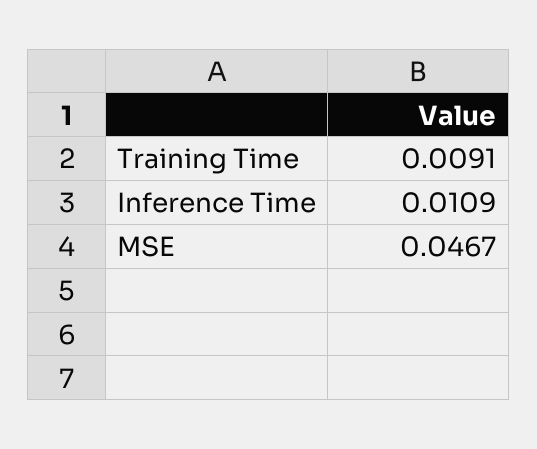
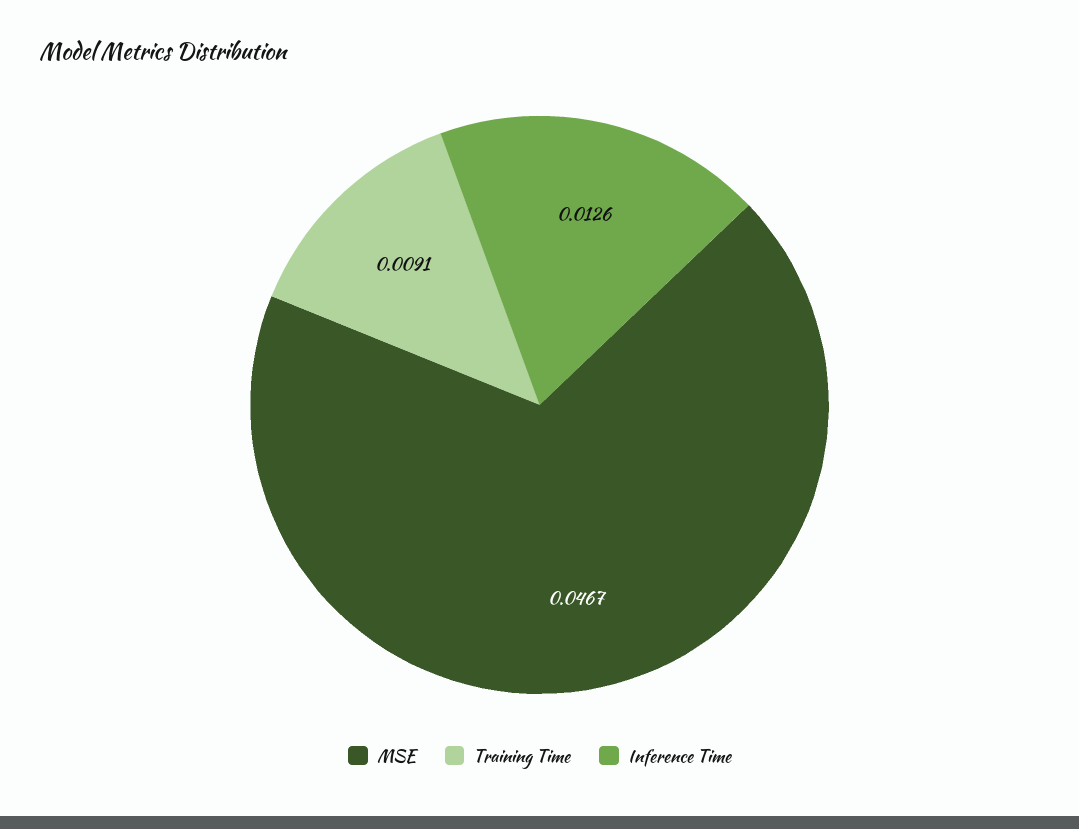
  {
    "Training Time": 0.0091,
-   "Inference Time": 0.0109,
+   "Inference Time": 0.0126,
    "MSE": 0.0467
  }

